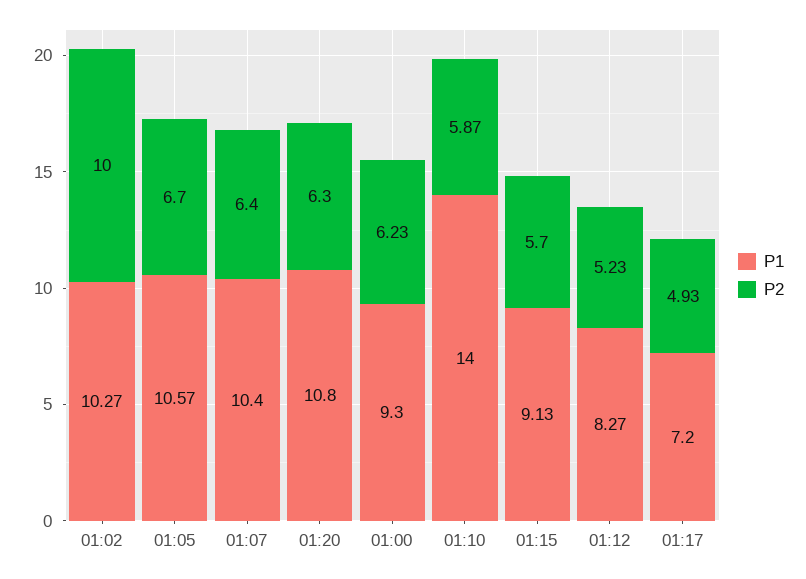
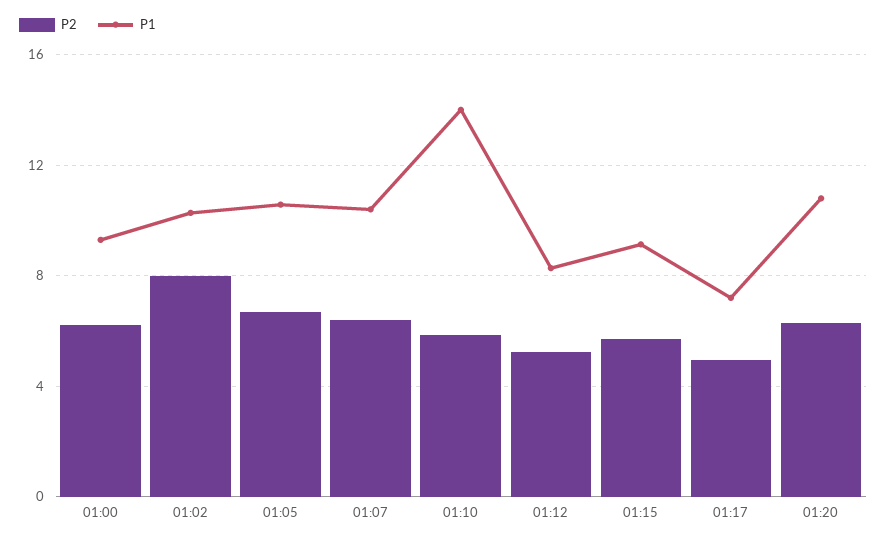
  {
    "P1": {
      "01:02": 10.27,
      "01:05": 10.57,
      "01:07": 10.4,
      "01:20": 10.8,
      "01:00": 9.3,
      "01:10": 14,
      "01:15": 9.13,
      "01:12": 8.27,
      "01:17": 7.2
    },
    "P2": {
-     "01:02": 10,
+     "01:02": 8,
      "01:05": 6.7,
      "01:07": 6.4,
      "01:20": 6.3,
      "01:00": 6.23,
      "01:10": 5.87,
      "01:15": 5.7,
      "01:12": 5.23,
      "01:17": 4.93
    }
  }

